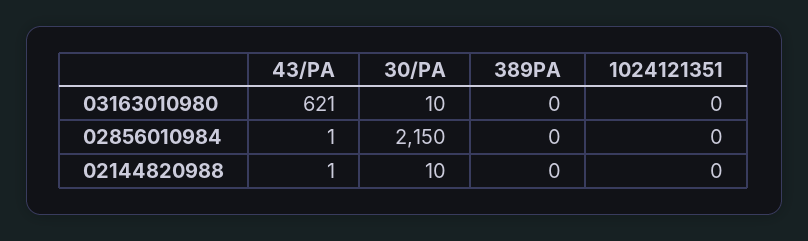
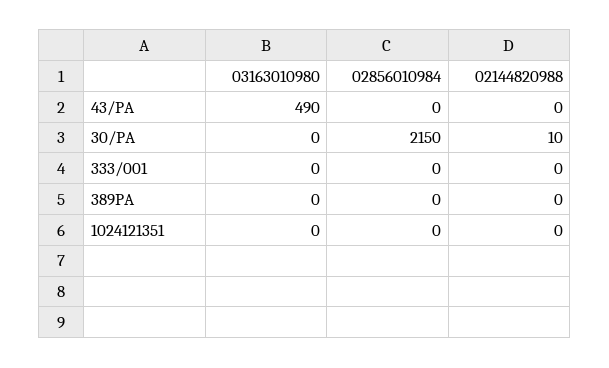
  {
    "43/PA": {
-     "03163010980": 621,
+     "03163010980": 490,
-     "02856010984": 1,
+     "02856010984": 0,
-     "02144820988": 1
+     "02144820988": 0
    },
    "30/PA": {
-     "03163010980": 10,
+     "03163010980": 0,
      "02856010984": 2150,
      "02144820988": 10
    },
    "389PA": {
      "03163010980": 0,
      "02856010984": 0,
      "02144820988": 0
    },
    "1024121351": {
      "03163010980": 0,
      "02856010984": 0,
      "02144820988": 0
-   }
+   },
+   "333/001": {
+     "03163010980": 0,
+     "02856010984": 0,
+     "02144820988": 0
+   }
  }

